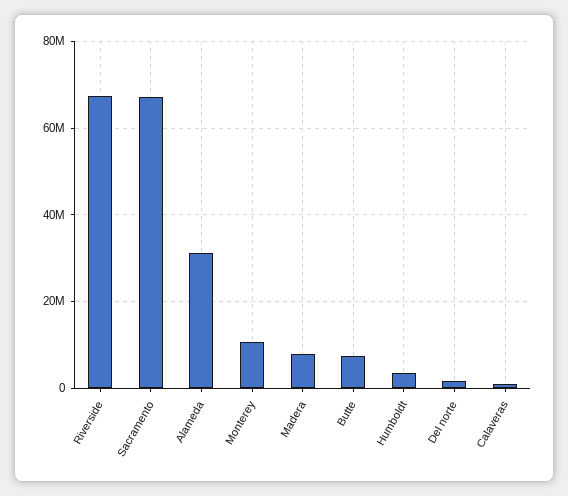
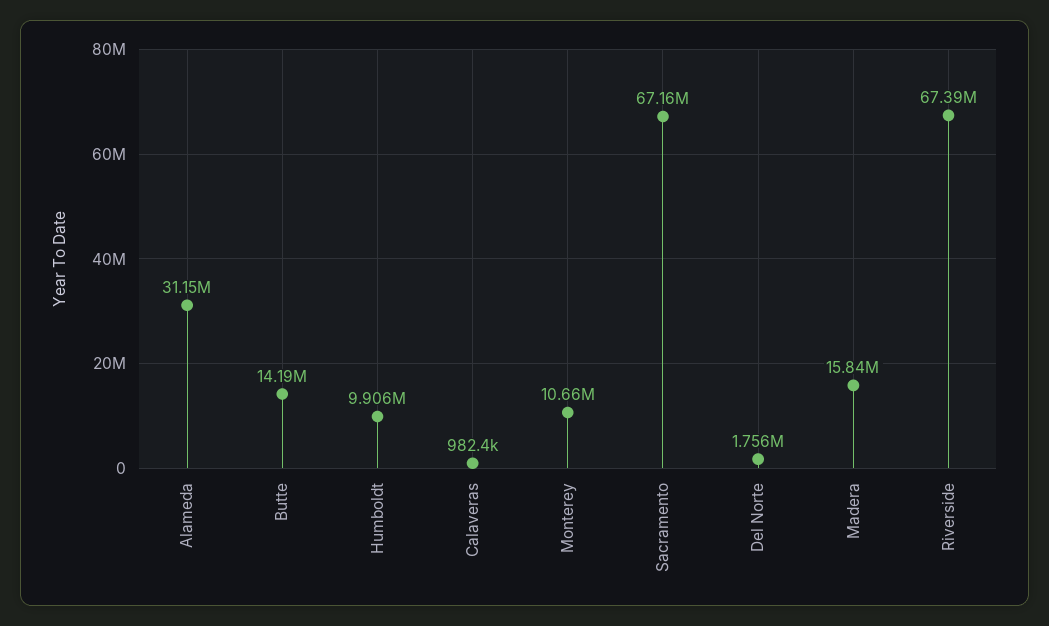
  {
    "Riverside": 67390000,
    "Sacramento": 67160000,
    "Alameda": 31150000,
    "Monterey": 10660000,
-   "Madera": 8000000,
+   "Madera": 15840000,
-   "Butte": 8000000,
+   "Butte": 14190000,
-   "Humboldt": 4000000,
+   "Humboldt": 9906000,
    "Del norte": 1756000,
    "Calaveras": 982400
  }

